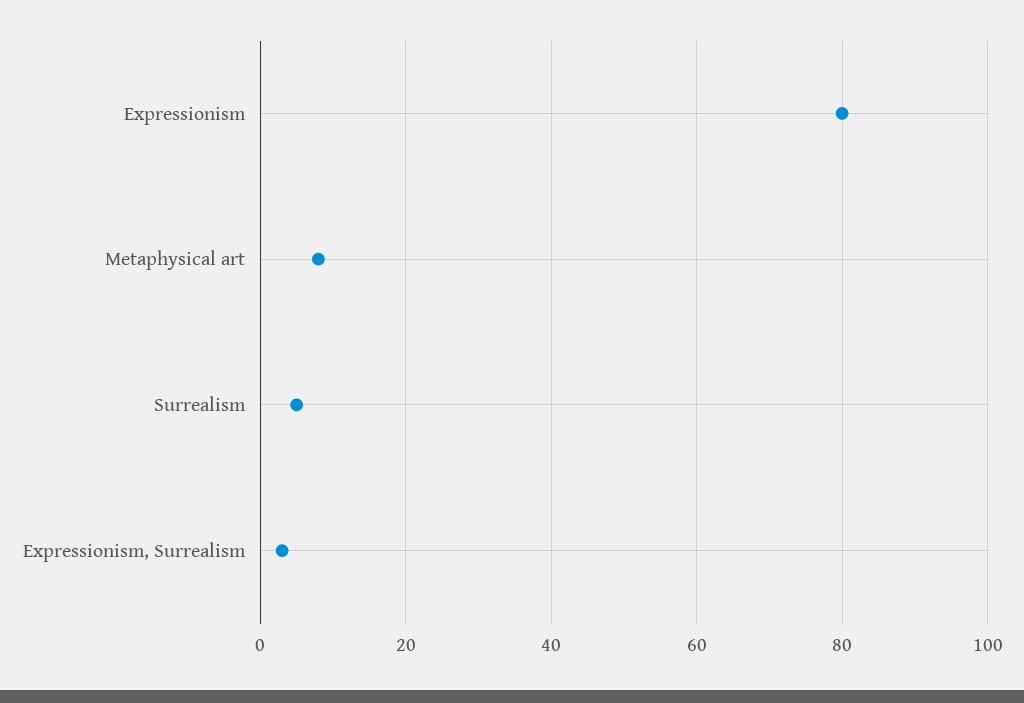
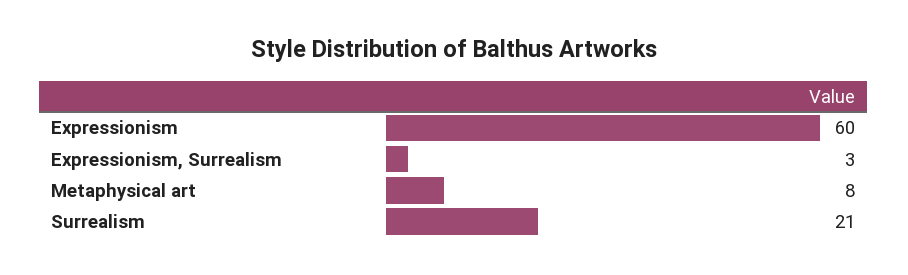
  {
-   "Expressionism": 80,
+   "Expressionism": 60,
    "Metaphysical art": 8,
-   "Surrealism": 5,
+   "Surrealism": 21,
    "Expressionism, Surrealism": 3
  }

